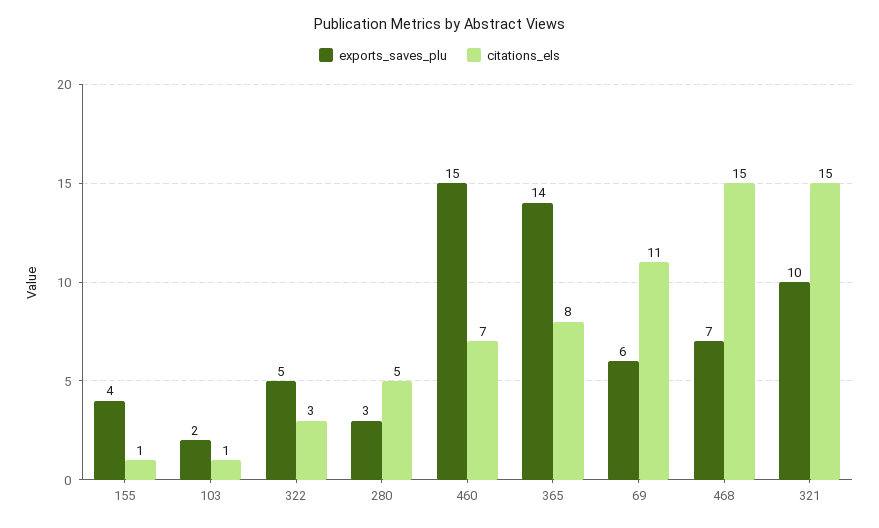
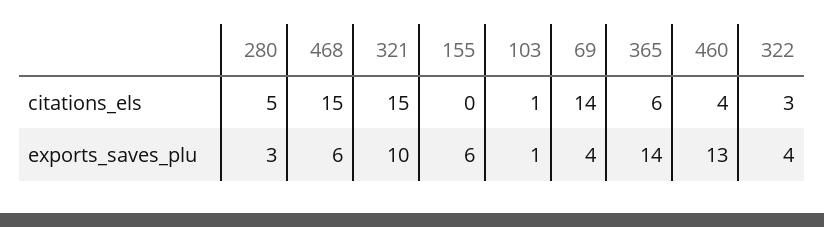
  {
    "exports_saves_plu": {
-     "155": 4,
+     "155": 6,
-     "103": 2,
+     "103": 1,
-     "322": 5,
+     "322": 4,
      "280": 3,
-     "460": 15,
+     "460": 13,
      "365": 14,
-     "69": 6,
+     "69": 4,
-     "468": 7,
+     "468": 6,
      "321": 10
    },
    "citations_els": {
-     "155": 1,
+     "155": 0,
      "103": 1,
      "322": 3,
      "280": 5,
-     "460": 7,
+     "460": 4,
-     "365": 8,
+     "365": 6,
-     "69": 11,
+     "69": 14,
      "468": 15,
      "321": 15
    }
  }

